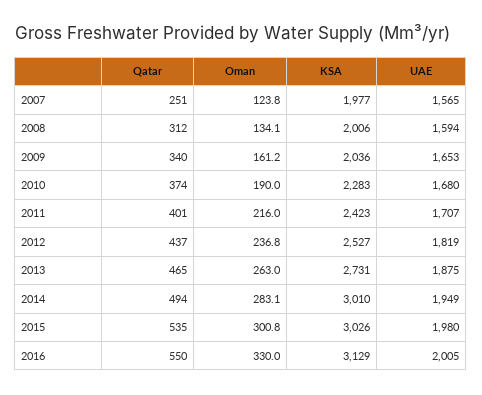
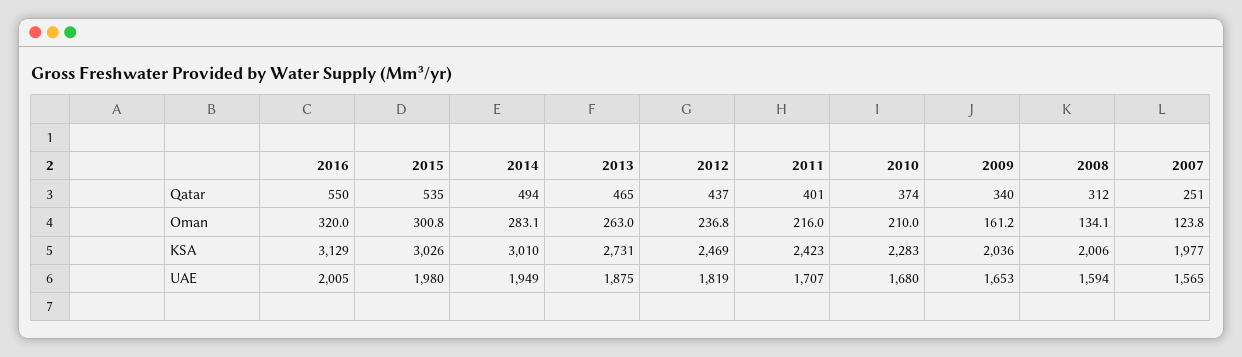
  {
    "Qatar": {
      "2007": 251,
      "2008": 312,
      "2009": 340,
      "2010": 374,
      "2011": 401,
      "2012": 437,
      "2013": 465,
      "2014": 494,
      "2015": 535,
      "2016": 550
    },
    "Oman": {
      "2007": 123.8,
      "2008": 134.1,
      "2009": 161.2,
-     "2010": 190,
+     "2010": 210,
      "2011": 216,
      "2012": 236.8,
      "2013": 263,
      "2014": 283.1,
      "2015": 300.8,
-     "2016": 330
+     "2016": 320
    },
    "KSA": {
      "2007": 1977,
      "2008": 2006,
      "2009": 2036,
      "2010": 2283,
      "2011": 2423,
-     "2012": 2527,
+     "2012": 2469,
      "2013": 2731,
      "2014": 3010,
      "2015": 3026,
      "2016": 3129
    },
    "UAE": {
      "2007": 1565,
      "2008": 1594,
      "2009": 1653,
      "2010": 1680,
      "2011": 1707,
      "2012": 1819,
      "2013": 1875,
      "2014": 1949,
      "2015": 1980,
      "2016": 2005
    }
  }

